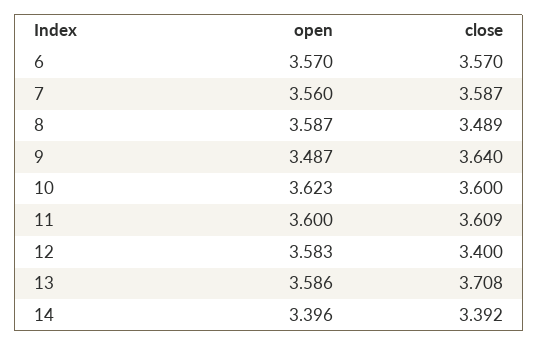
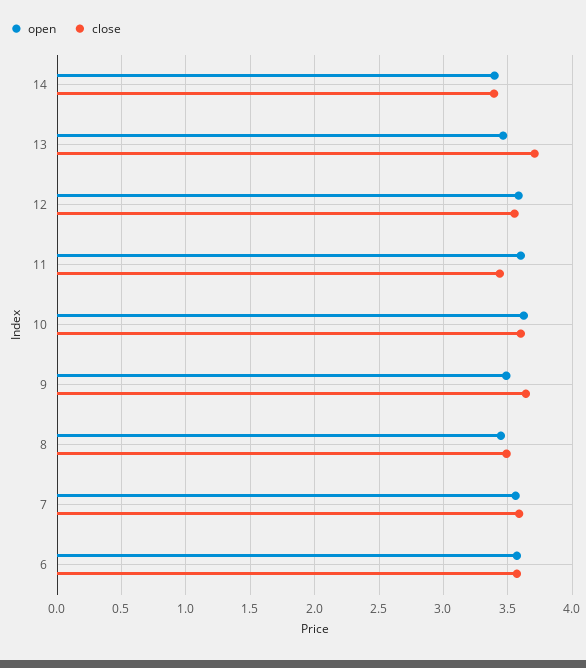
  {
    "open": {
      "6": 3.57,
      "7": 3.56,
-     "8": 3.587,
+     "8": 3.45,
      "9": 3.487,
      "10": 3.623,
      "11": 3.6,
      "12": 3.583,
-     "13": 3.586,
+     "13": 3.45,
      "14": 3.396
    },
    "close": {
      "6": 3.57,
      "7": 3.587,
      "8": 3.489,
      "9": 3.64,
      "10": 3.6,
-     "11": 3.609,
+     "11": 3.45,
-     "12": 3.4,
+     "12": 3.55,
      "13": 3.708,
      "14": 3.392
    }
  }

